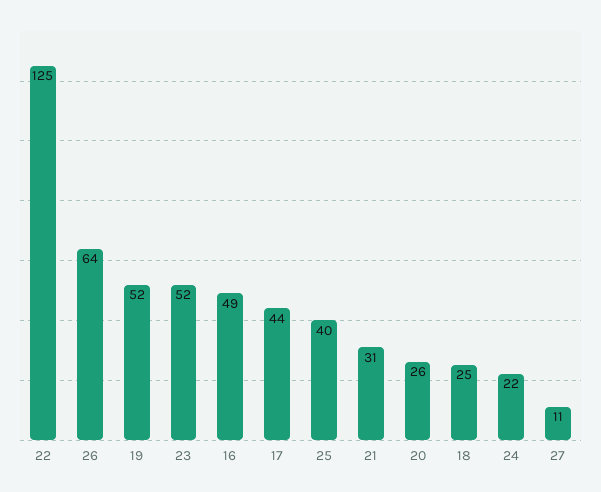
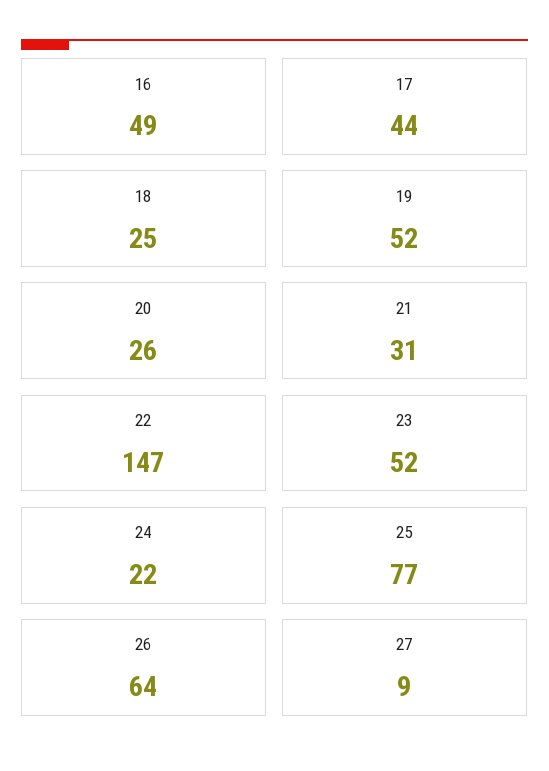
  {
-   "22": 125,
+   "22": 147,
    "26": 64,
    "19": 52,
    "23": 52,
    "16": 49,
    "17": 44,
-   "25": 40,
+   "25": 77,
    "21": 31,
    "20": 26,
    "18": 25,
    "24": 22,
-   "27": 11
+   "27": 9
  }

